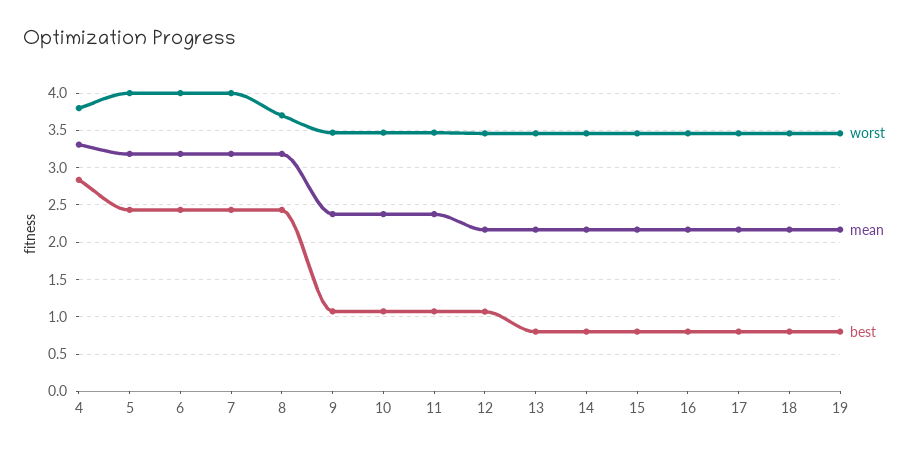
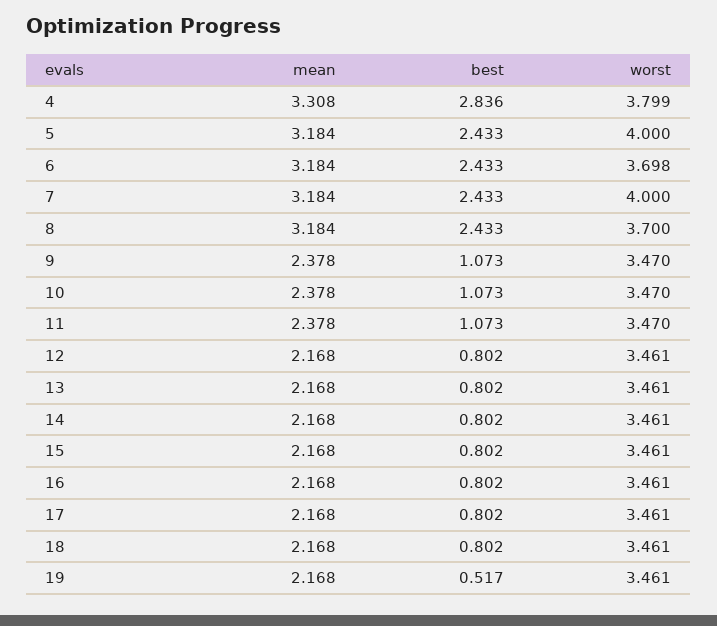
  {
    "worst": {
      "4": 3.799,
      "5": 4,
-     "6": 4,
+     "6": 3.698,
      "7": 4,
      "8": 3.7,
      "9": 3.47,
      "10": 3.47,
      "11": 3.47,
      "12": 3.461,
      "13": 3.461,
      "14": 3.461,
      "15": 3.461,
      "16": 3.461,
      "17": 3.461,
      "18": 3.461,
      "19": 3.461
    },
    "mean": {
      "4": 3.308,
      "5": 3.184,
      "6": 3.184,
      "7": 3.184,
      "8": 3.184,
      "9": 2.378,
      "10": 2.378,
      "11": 2.378,
      "12": 2.168,
      "13": 2.168,
      "14": 2.168,
      "15": 2.168,
      "16": 2.168,
      "17": 2.168,
      "18": 2.168,
      "19": 2.168
    },
    "best": {
      "4": 2.836,
      "5": 2.433,
      "6": 2.433,
      "7": 2.433,
      "8": 2.433,
      "9": 1.073,
      "10": 1.073,
      "11": 1.073,
-     "12": 1.1,
+     "12": 0.802,
      "13": 0.802,
      "14": 0.802,
      "15": 0.802,
      "16": 0.802,
      "17": 0.802,
      "18": 0.802,
-     "19": 0.8
+     "19": 0.517
    }
  }

